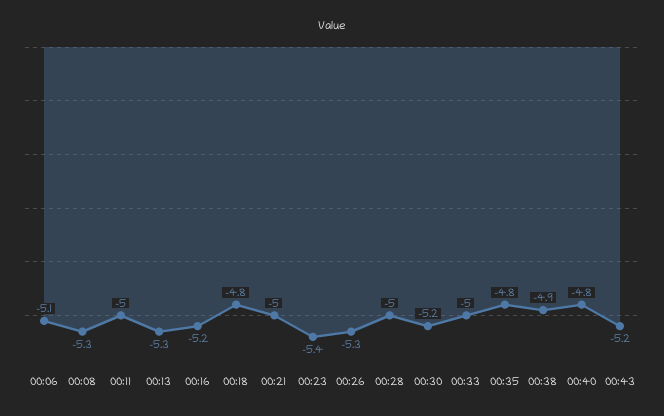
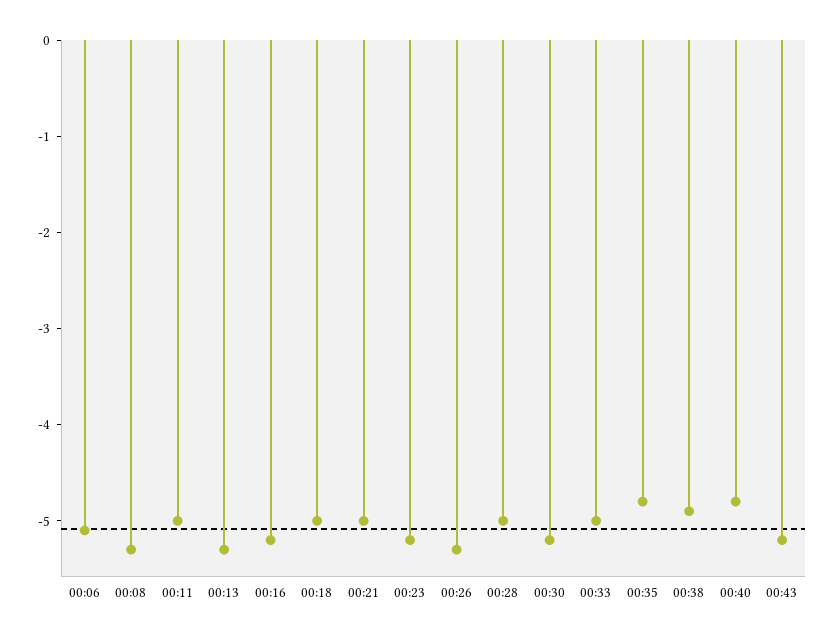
  {
    "00:06": -5.1,
    "00:08": -5.3,
    "00:11": -5,
    "00:13": -5.3,
    "00:16": -5.2,
-   "00:18": -4.8,
+   "00:18": -5,
    "00:21": -5,
-   "00:23": -5.4,
+   "00:23": -5.2,
    "00:26": -5.3,
    "00:28": -5,
    "00:30": -5.2,
    "00:33": -5,
    "00:35": -4.8,
    "00:38": -4.9,
    "00:40": -4.8,
    "00:43": -5.2
  }

